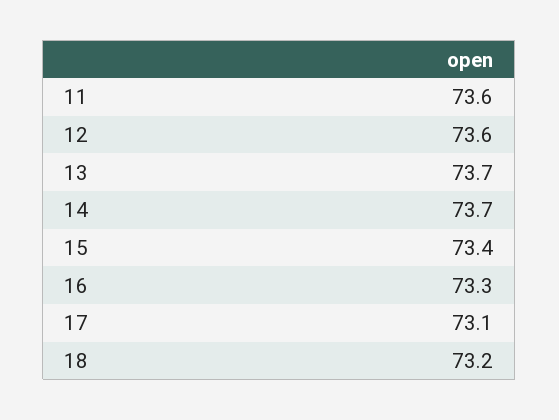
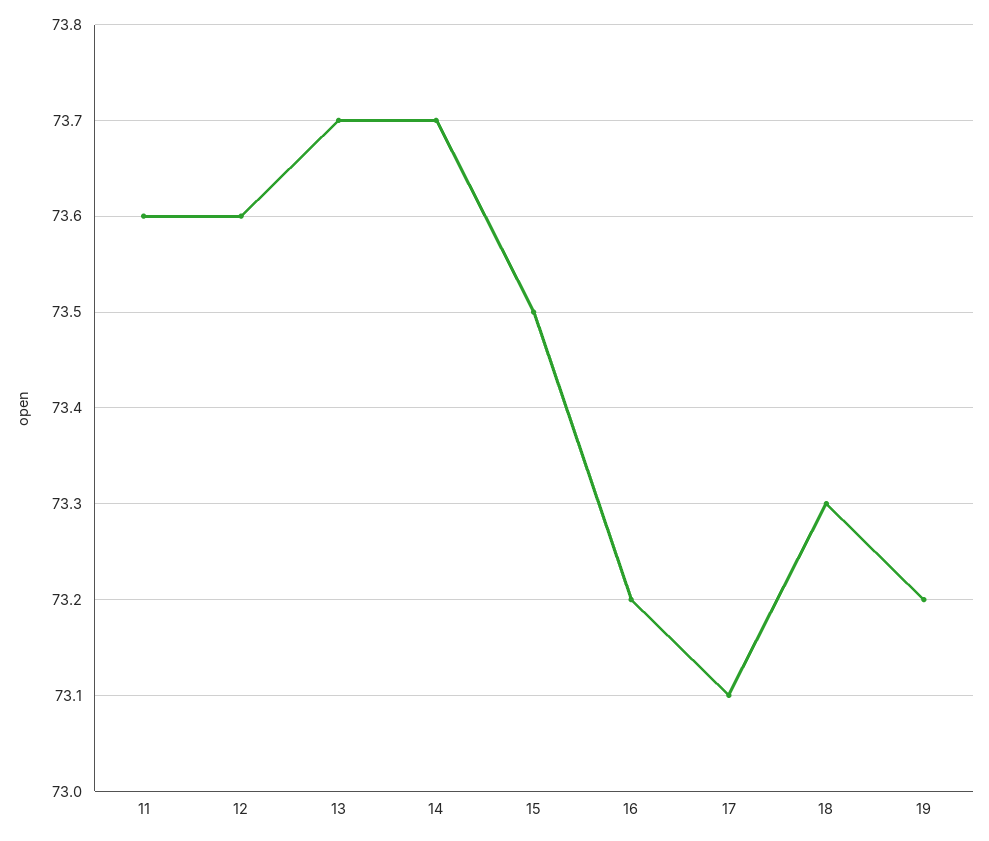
  {
    "11": 73.6,
    "12": 73.6,
    "13": 73.7,
    "14": 73.7,
-   "15": 73.4,
+   "15": 73.5,
-   "16": 73.3,
+   "16": 73.2,
    "17": 73.1,
-   "18": 73.2
+   "18": 73.3,
+   "19": 73.2
  }

